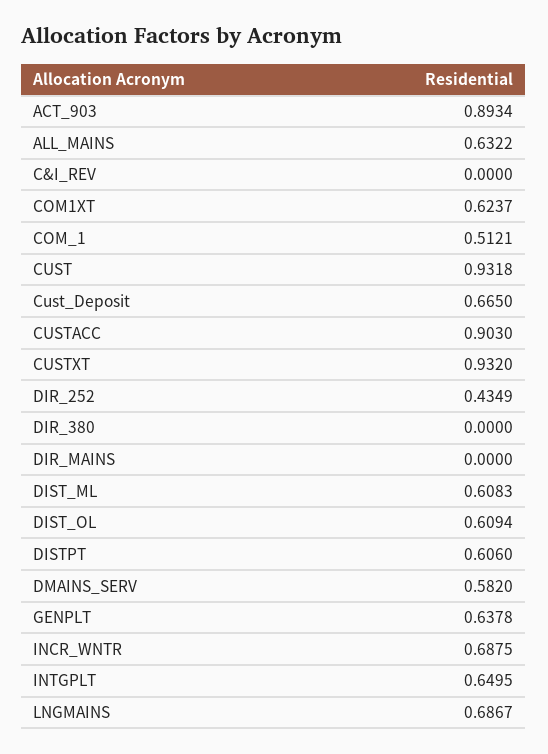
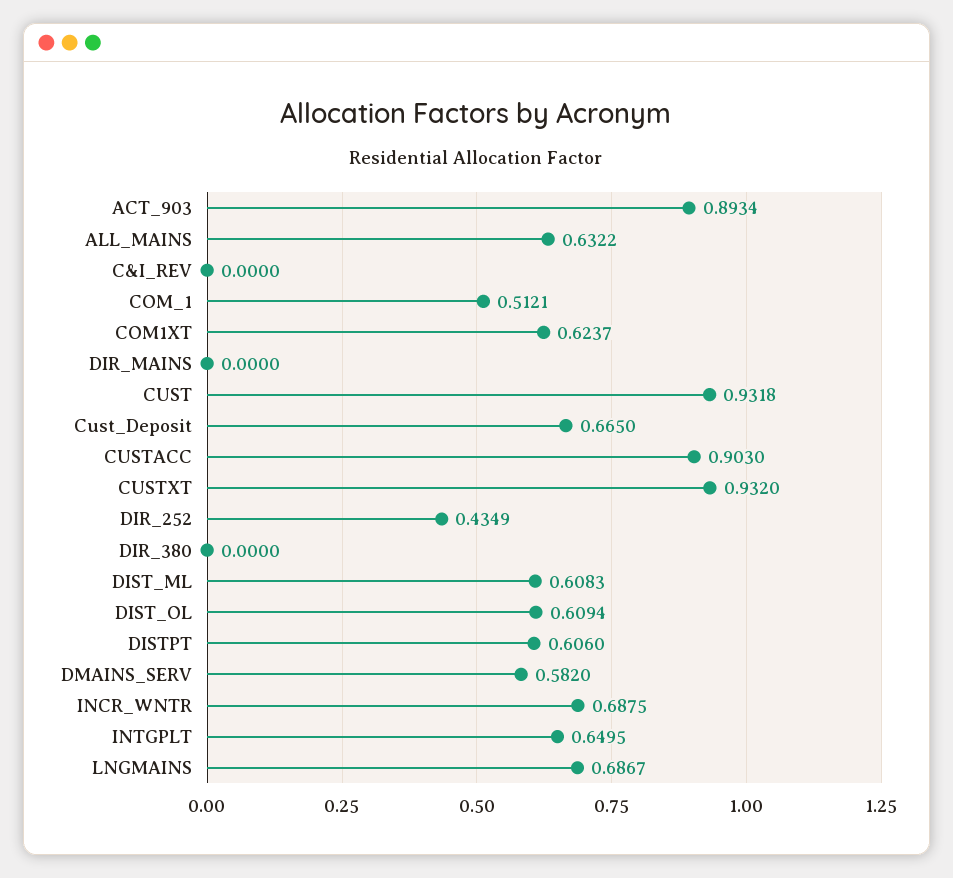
  {
    "ACT_903": 0.8934,
    "ALL_MAINS": 0.6322,
    "C&I_REV": 0,
    "COM1XT": 0.6237,
    "COM_1": 0.5121,
    "CUST": 0.9318,
    "Cust_Deposit": 0.665,
    "CUSTACC": 0.903,
    "CUSTXT": 0.932,
    "DIR_252": 0.4349,
    "DIR_380": 0,
    "DIR_MAINS": 0,
    "DIST_ML": 0.6083,
    "DIST_OL": 0.6094,
    "DISTPT": 0.606,
    "DMAINS_SERV": 0.582,
-   "GENPLT": 0.6378,
    "INCR_WNTR": 0.6875,
    "INTGPLT": 0.6495,
    "LNGMAINS": 0.6867
  }

